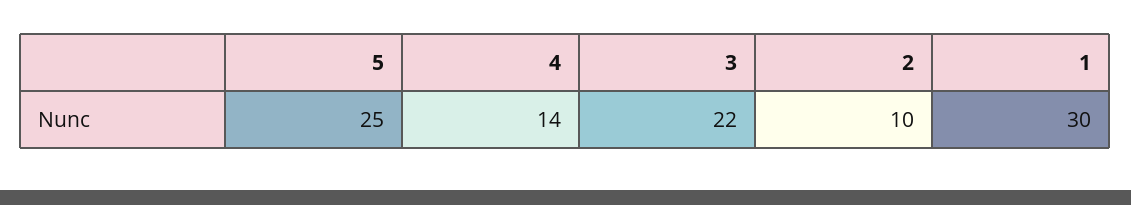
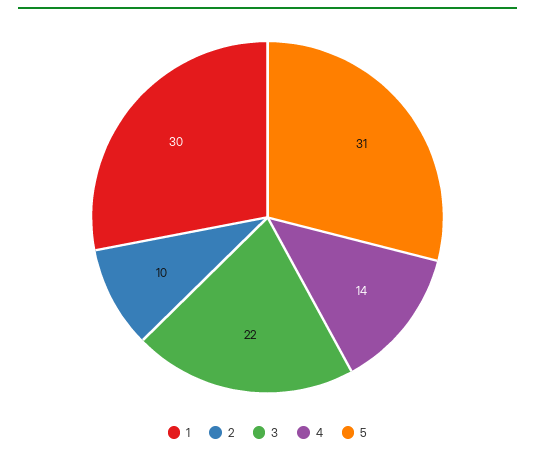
  {
-   "5": 25,
+   "5": 31,
    "4": 14,
    "3": 22,
    "2": 10,
    "1": 30
  }

